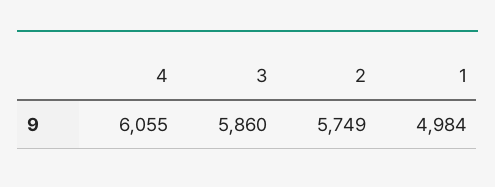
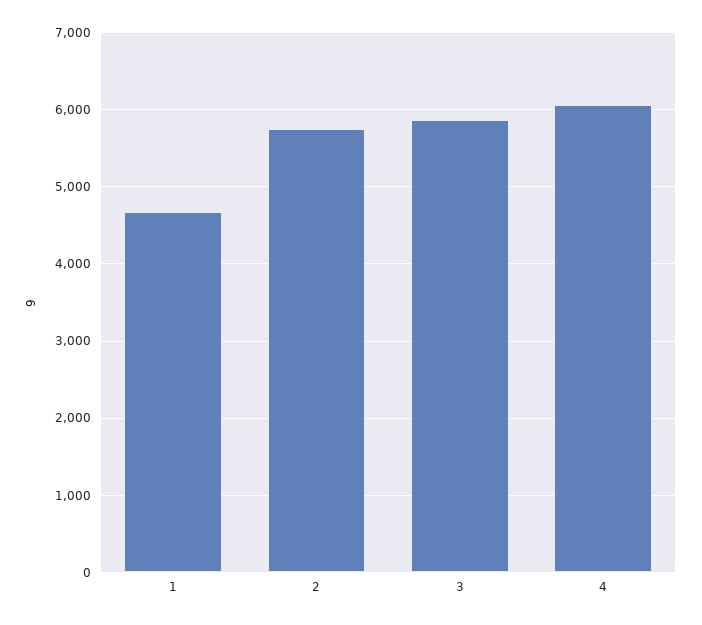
  {
    "4": 6055,
    "3": 5860,
    "2": 5749,
-   "1": 4984
+   "1": 4700
  }

